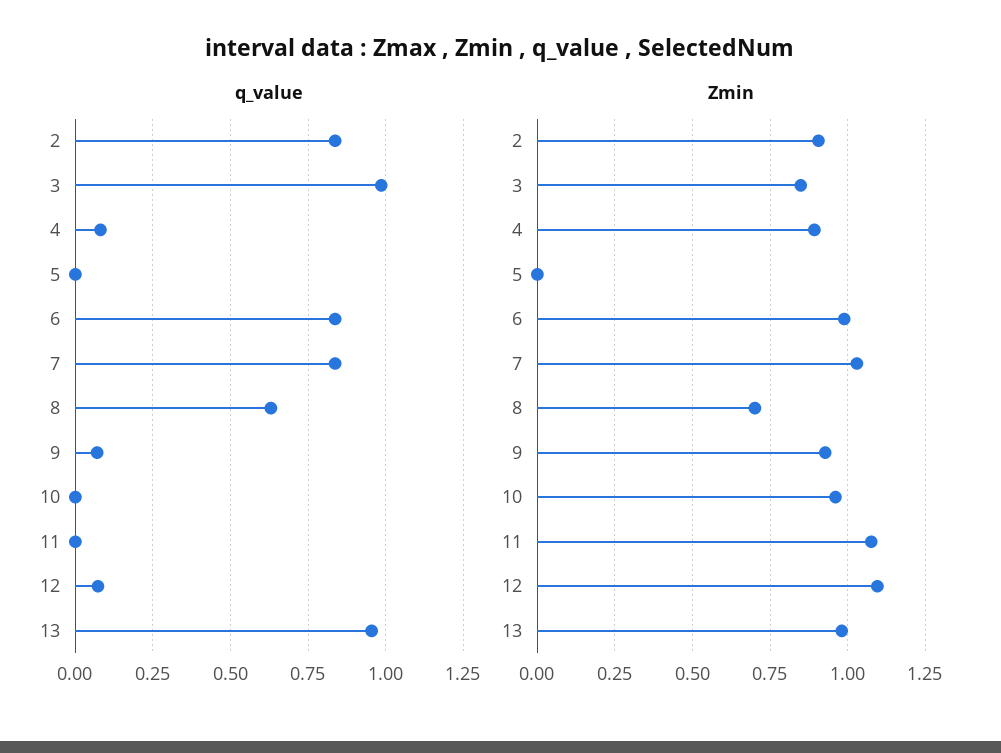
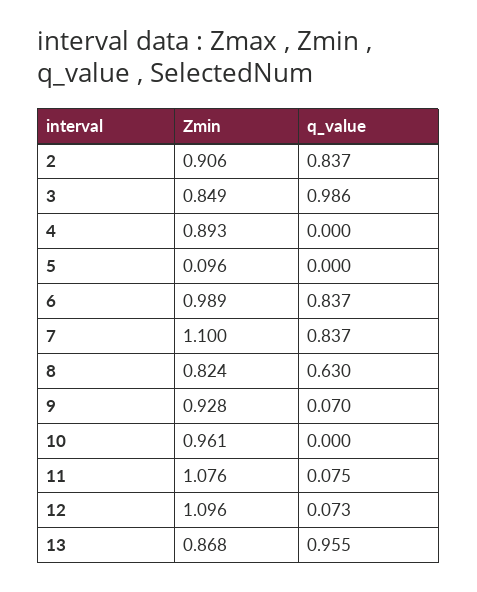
  {
    "q_value": {
      "2": 0.837,
      "3": 0.986,
-     "4": 0.075,
+     "4": 0,
      "5": 0,
      "6": 0.837,
      "7": 0.837,
      "8": 0.63,
      "9": 0.07,
      "10": 0,
-     "11": 0,
+     "11": 0.075,
      "12": 0.073,
      "13": 0.955
    },
    "Zmin": {
      "2": 0.906,
      "3": 0.849,
      "4": 0.893,
-     "5": 0,
+     "5": 0.096,
      "6": 0.989,
-     "7": 1.025,
+     "7": 1.1,
-     "8": 0.7,
+     "8": 0.824,
      "9": 0.928,
      "10": 0.961,
      "11": 1.076,
      "12": 1.096,
-     "13": 0.975
+     "13": 0.868
    }
  }

